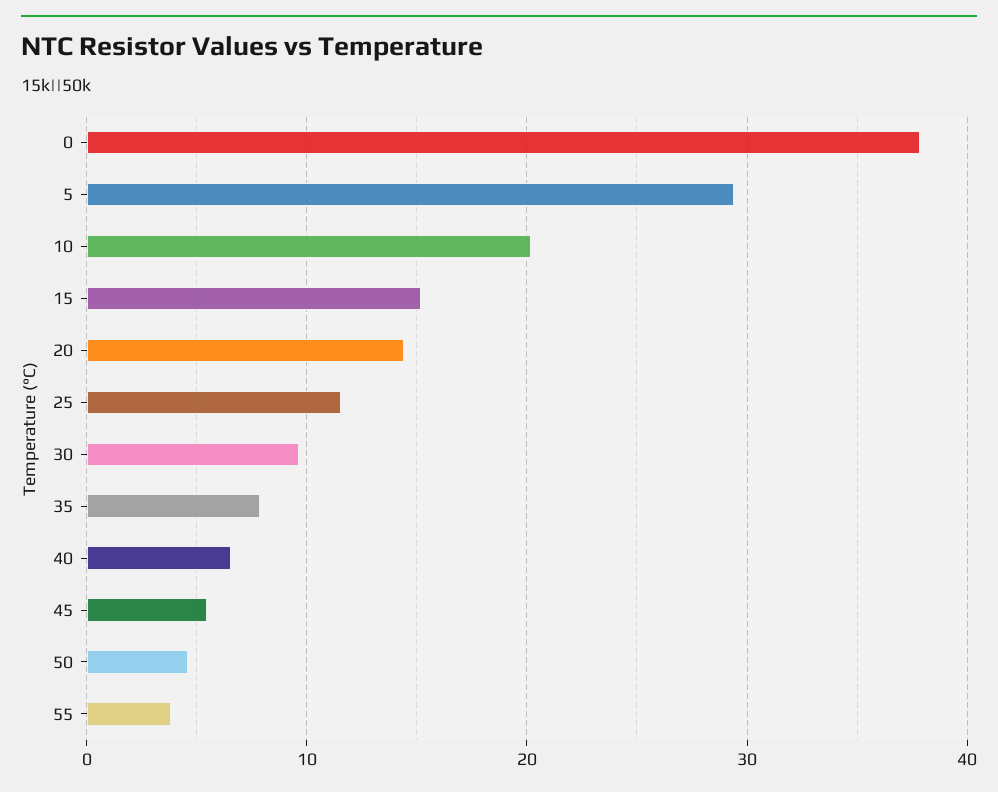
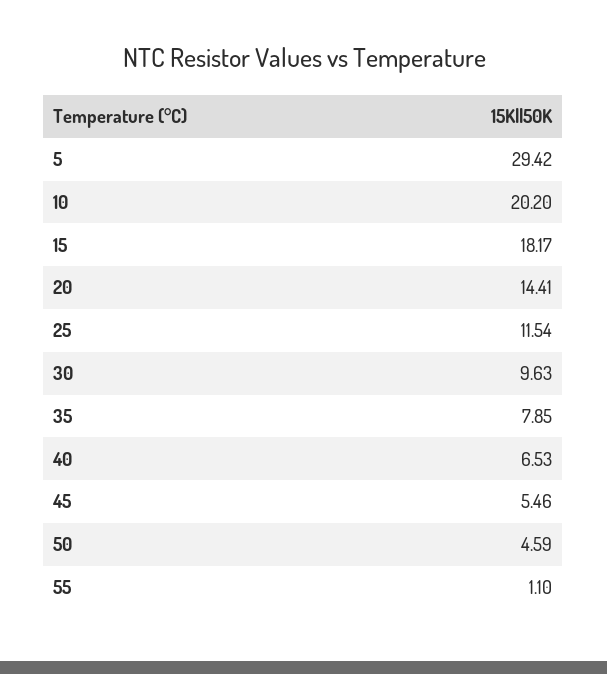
  {
-   "0": 38,
    "5": 29.42,
    "10": 20.2,
-   "15": 15,
+   "15": 18.17,
    "20": 14.41,
    "25": 11.54,
    "30": 9.63,
    "35": 7.85,
    "40": 6.53,
    "45": 5.46,
    "50": 4.59,
-   "55": 4
+   "55": 1.1
  }

